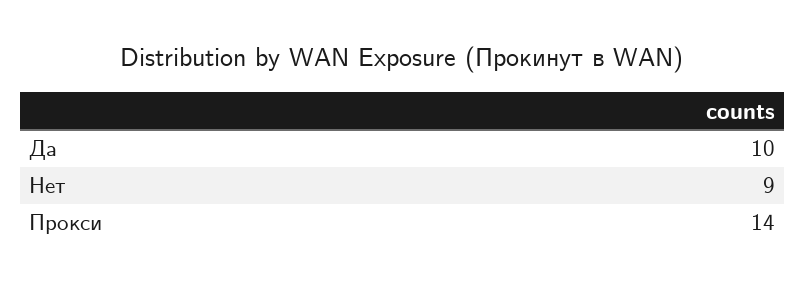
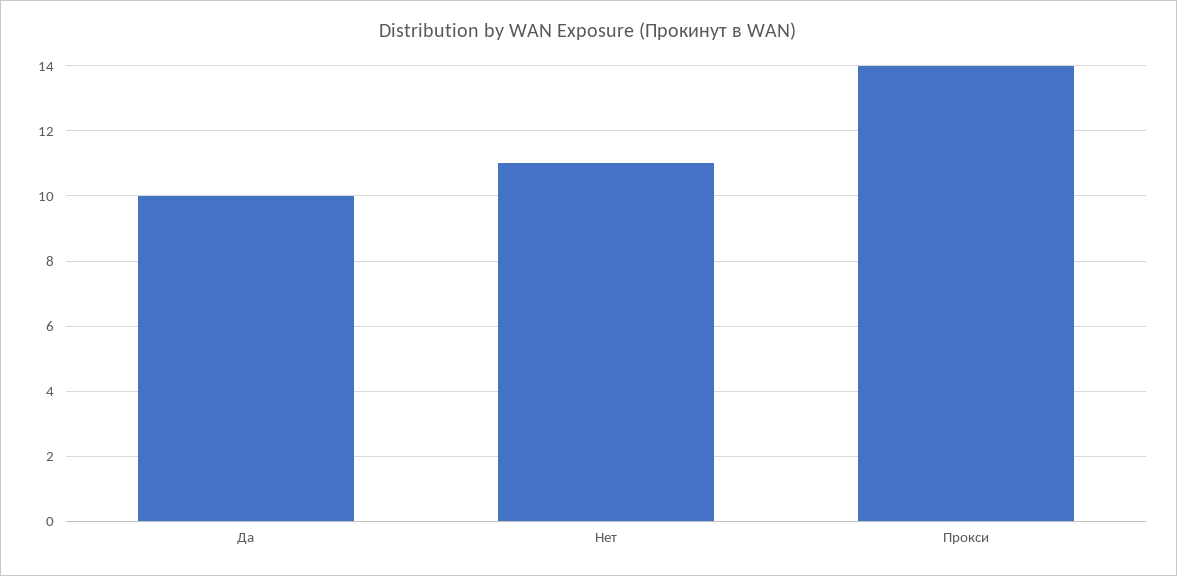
  {
    "Да": 10,
-   "Нет": 9,
+   "Нет": 11,
    "Прокси": 14
  }

